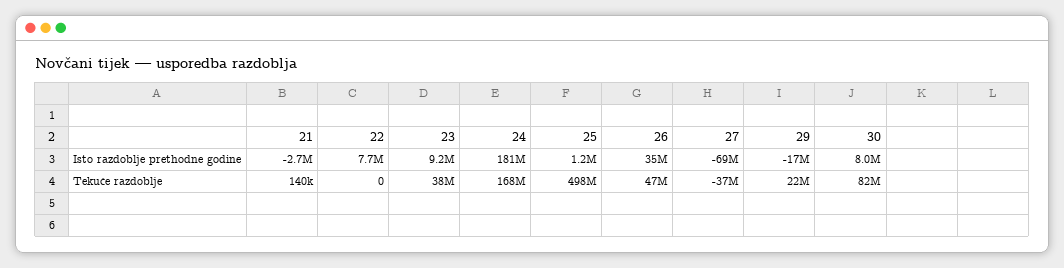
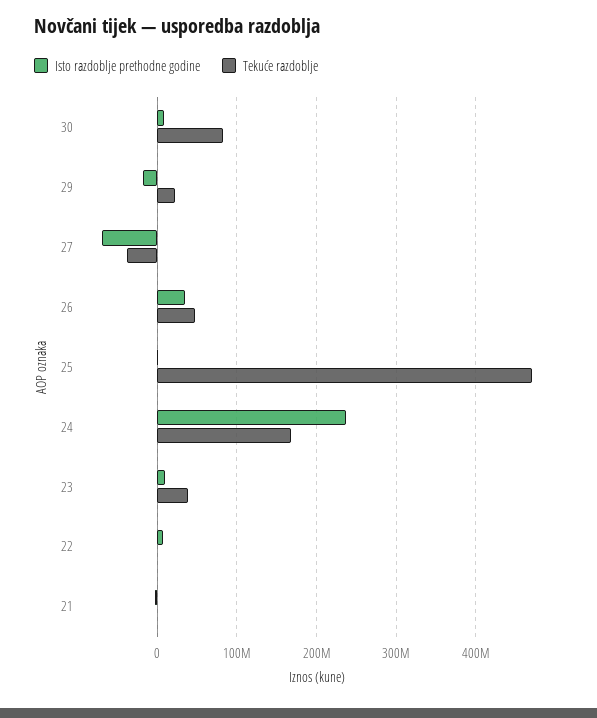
  {
    "Isto razdoblje prethodne godine": {
      "21": -2700000,
      "22": 7700000,
      "23": 9200000,
-     "24": 181000000,
+     "24": 240000000,
      "25": 1200000,
      "26": 35000000,
      "27": -69000000,
      "29": -17000000,
      "30": 8000000
    },
    "Tekuće razdoblje": {
      "21": 140000,
      "22": 0,
      "23": 38000000,
      "24": 168000000,
-     "25": 498000000,
+     "25": 470000000,
      "26": 47000000,
      "27": -37000000,
      "29": 22000000,
      "30": 82000000
    }
  }

